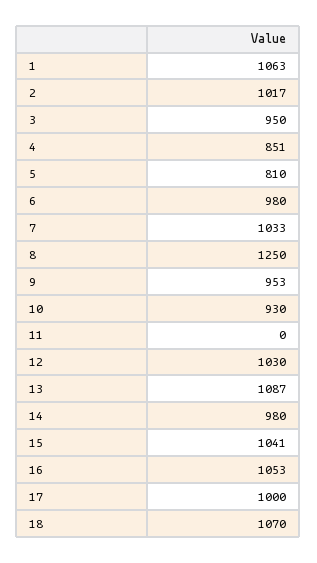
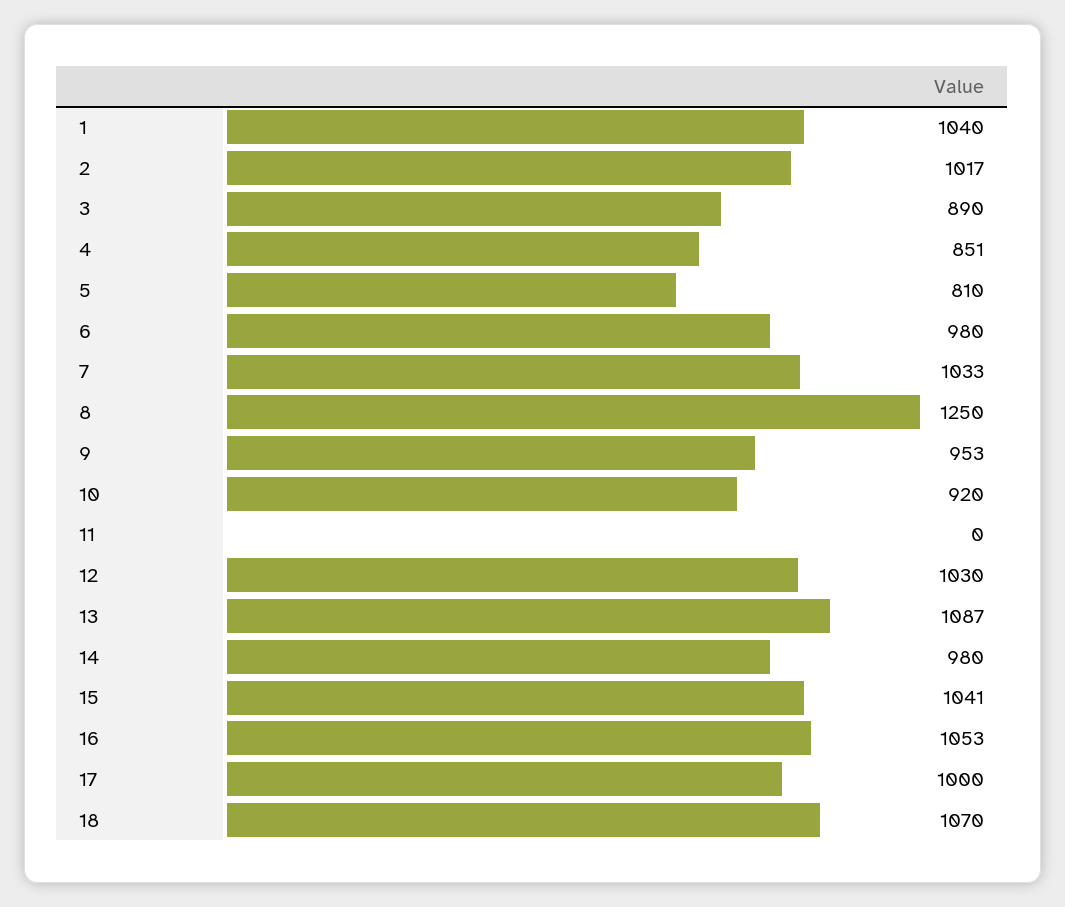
  {
-   "1": 1063,
+   "1": 1040,
    "2": 1017,
-   "3": 950,
+   "3": 890,
    "4": 851,
    "5": 810,
    "6": 980,
    "7": 1033,
    "8": 1250,
    "9": 953,
-   "10": 930,
+   "10": 920,
    "11": 0,
    "12": 1030,
    "13": 1087,
    "14": 980,
    "15": 1041,
    "16": 1053,
    "17": 1000,
    "18": 1070
  }

